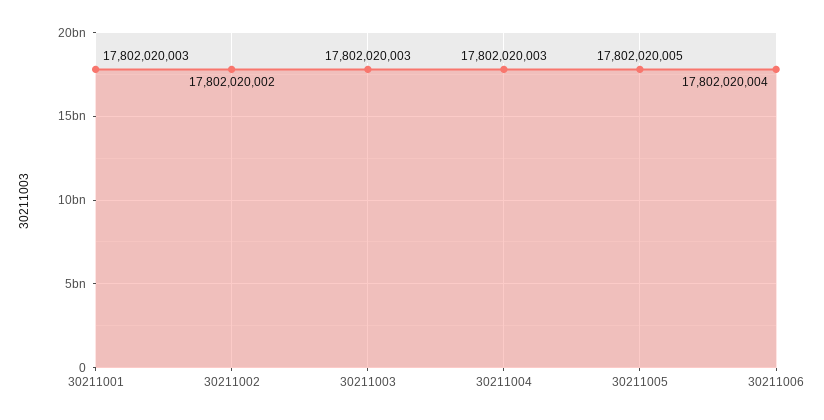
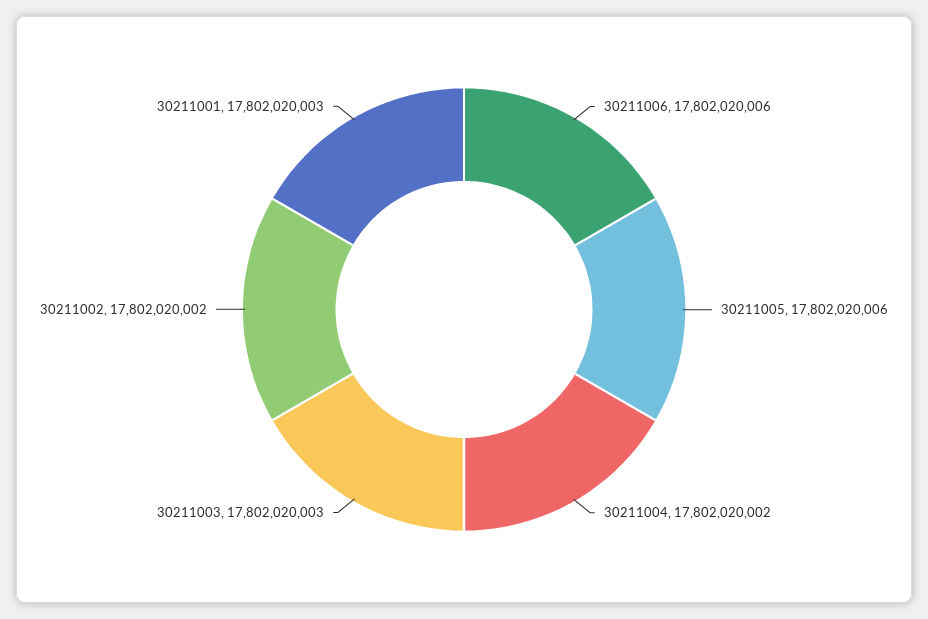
  {
    "30211001": 17802020003,
    "30211002": 17802020002,
    "30211003": 17802020003,
-   "30211004": 17802020003,
+   "30211004": 17802020002,
-   "30211005": 17802020005,
+   "30211005": 17802020006,
-   "30211006": 17802020004
+   "30211006": 17802020006
  }

